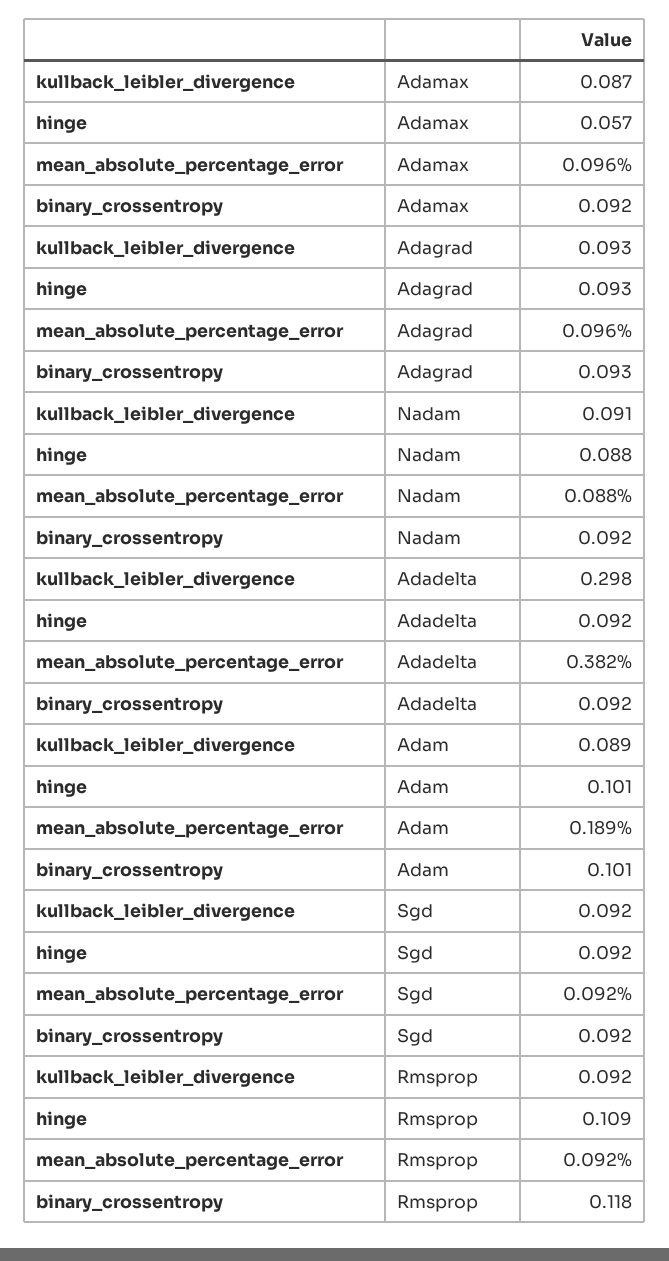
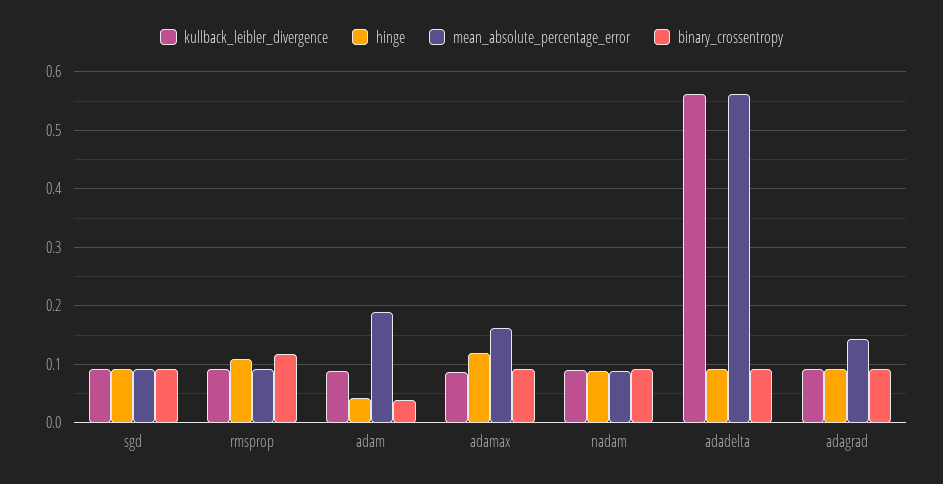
  {
    "kullback_leibler_divergence": {
      "Adamax": 0.087,
      "Adagrad": 0.093,
      "Nadam": 0.091,
-     "Adadelta": 0.298,
+     "Adadelta": 0.56,
      "Adam": 0.089,
      "Sgd": 0.092,
      "Rmsprop": 0.092
    },
    "hinge": {
-     "Adamax": 0.057,
+     "Adamax": 0.12,
      "Adagrad": 0.093,
      "Nadam": 0.088,
      "Adadelta": 0.092,
-     "Adam": 0.101,
+     "Adam": 0.04,
      "Sgd": 0.092,
      "Rmsprop": 0.109
    },
    "mean_absolute_percentage_error": {
-     "Adamax": 0.096,
+     "Adamax": 0.16,
-     "Adagrad": 0.096,
+     "Adagrad": 0.14,
      "Nadam": 0.088,
-     "Adadelta": 0.382,
+     "Adadelta": 0.56,
      "Adam": 0.189,
      "Sgd": 0.092,
      "Rmsprop": 0.092
    },
    "binary_crossentropy": {
      "Adamax": 0.092,
      "Adagrad": 0.093,
      "Nadam": 0.092,
      "Adadelta": 0.092,
-     "Adam": 0.101,
+     "Adam": 0.04,
      "Sgd": 0.092,
      "Rmsprop": 0.118
    }
  }

